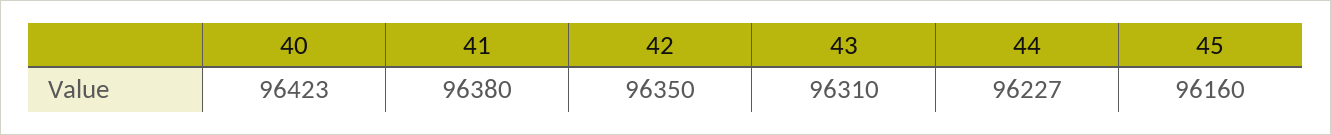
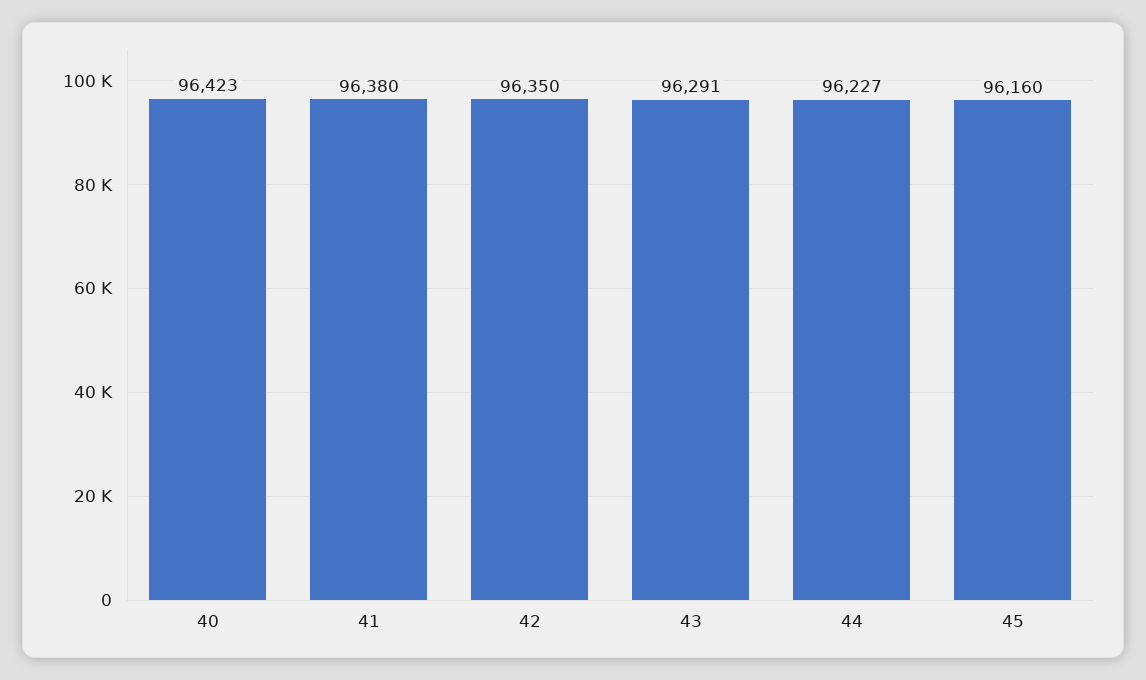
  {
    "40": 96423,
    "41": 96380,
    "42": 96350,
-   "43": 96310,
+   "43": 96291,
    "44": 96227,
    "45": 96160
  }

